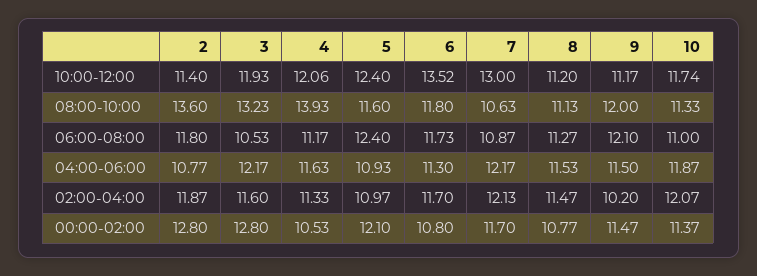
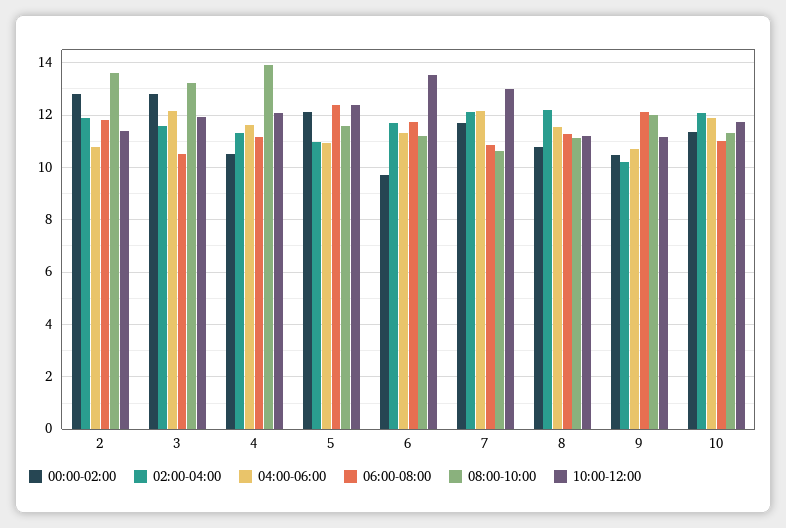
  {
    "10:00-12:00": {
      "2": 11.4,
      "3": 11.93,
      "4": 12.06,
      "5": 12.4,
      "6": 13.52,
      "7": 13,
      "8": 11.2,
      "9": 11.17,
      "10": 11.74
    },
    "08:00-10:00": {
      "2": 13.6,
      "3": 13.23,
      "4": 13.93,
      "5": 11.6,
-     "6": 11.8,
+     "6": 11.25,
      "7": 10.63,
      "8": 11.13,
      "9": 12,
      "10": 11.33
    },
    "06:00-08:00": {
      "2": 11.8,
      "3": 10.53,
      "4": 11.17,
      "5": 12.4,
      "6": 11.73,
      "7": 10.87,
      "8": 11.27,
      "9": 12.1,
      "10": 11
    },
    "04:00-06:00": {
      "2": 10.77,
      "3": 12.17,
      "4": 11.63,
      "5": 10.93,
      "6": 11.3,
      "7": 12.17,
      "8": 11.53,
-     "9": 11.5,
+     "9": 10.75,
      "10": 11.87
    },
    "02:00-04:00": {
      "2": 11.87,
      "3": 11.6,
      "4": 11.33,
      "5": 10.97,
      "6": 11.7,
      "7": 12.13,
-     "8": 11.47,
+     "8": 12.25,
      "9": 10.2,
      "10": 12.07
    },
    "00:00-02:00": {
      "2": 12.8,
      "3": 12.8,
      "4": 10.53,
      "5": 12.1,
-     "6": 10.8,
+     "6": 9.75,
      "7": 11.7,
      "8": 10.77,
-     "9": 11.47,
+     "9": 10.5,
      "10": 11.37
    }
  }

